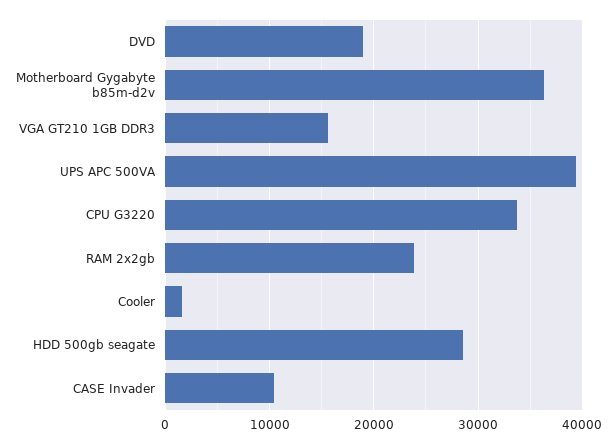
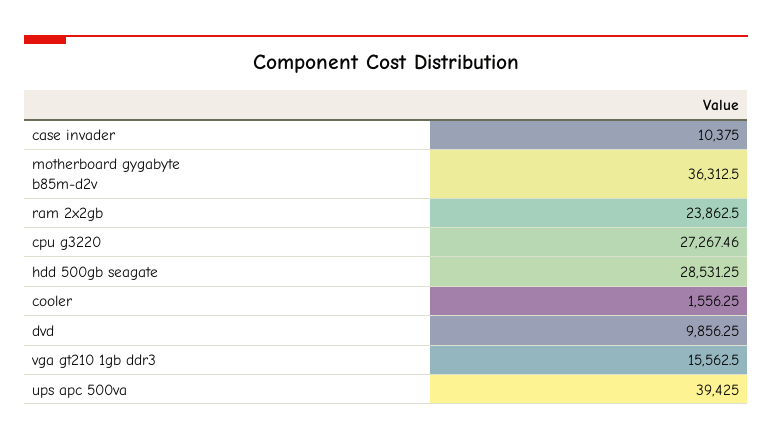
  {
-   "DVD": 19000,
+   "DVD": 9856.25,
    "Motherboard Gygabyte b85m-d2v": 36312.5,
    "VGA GT210 1GB DDR3": 15562.5,
    "UPS APC 500VA": 39425,
-   "CPU G3220": 34000,
+   "CPU G3220": 27267.46,
    "RAM 2x2gb": 23862.5,
    "Cooler": 1556.25,
    "HDD 500gb seagate": 28531.25,
    "CASE Invader": 10375
  }

